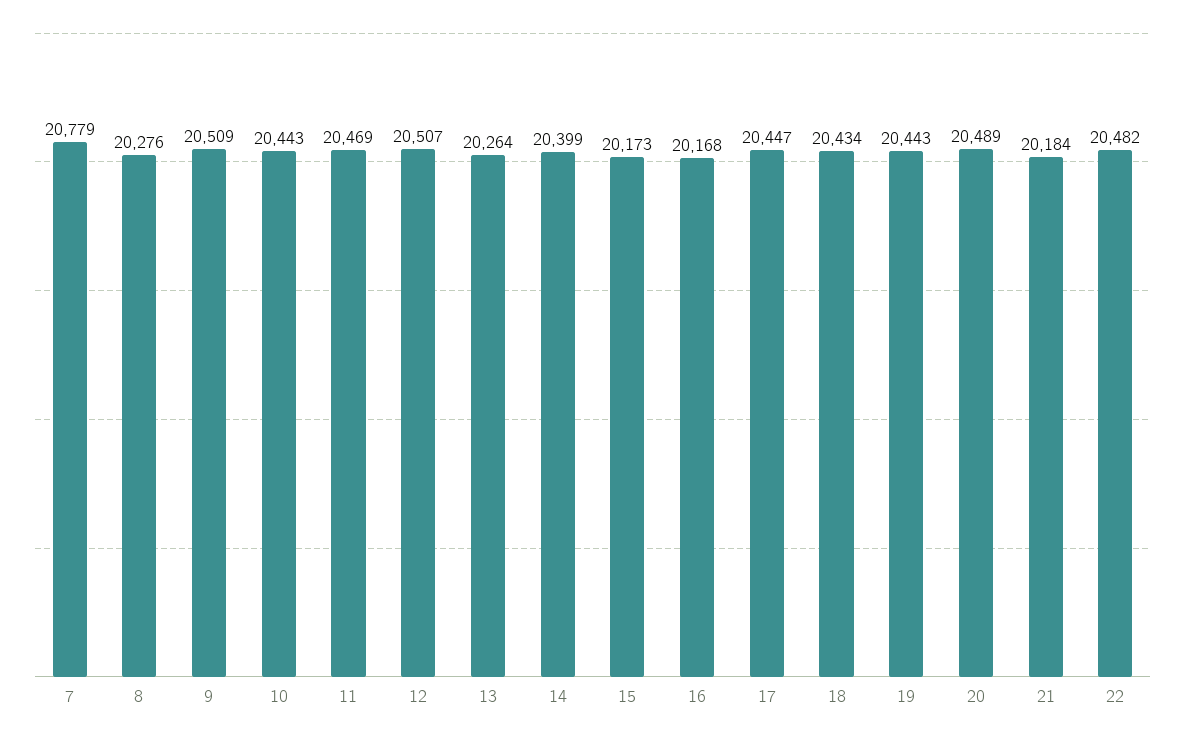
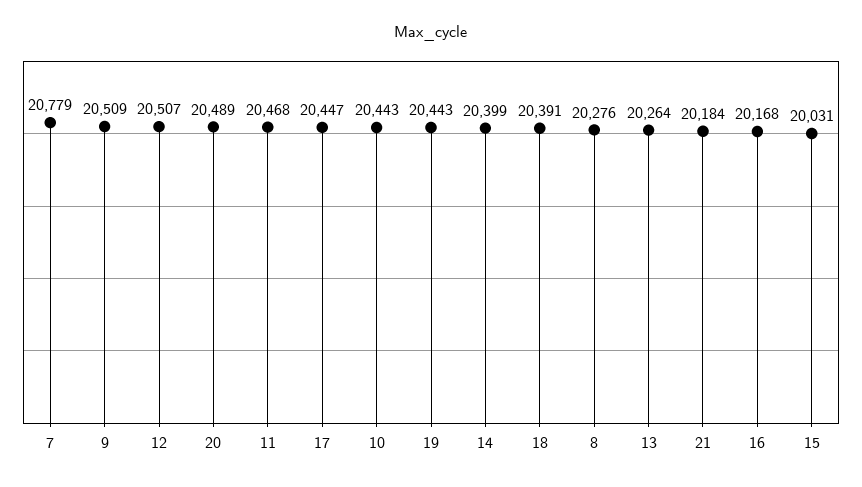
  {
    "7": 20779,
    "8": 20276,
    "9": 20509,
    "10": 20443,
-   "11": 20469,
+   "11": 20468,
    "12": 20507,
    "13": 20264,
    "14": 20399,
-   "15": 20173,
+   "15": 20031,
    "16": 20168,
    "17": 20447,
-   "18": 20434,
+   "18": 20391,
    "19": 20443,
    "20": 20489,
-   "21": 20184,
+   "21": 20184
-   "22": 20482
  }

